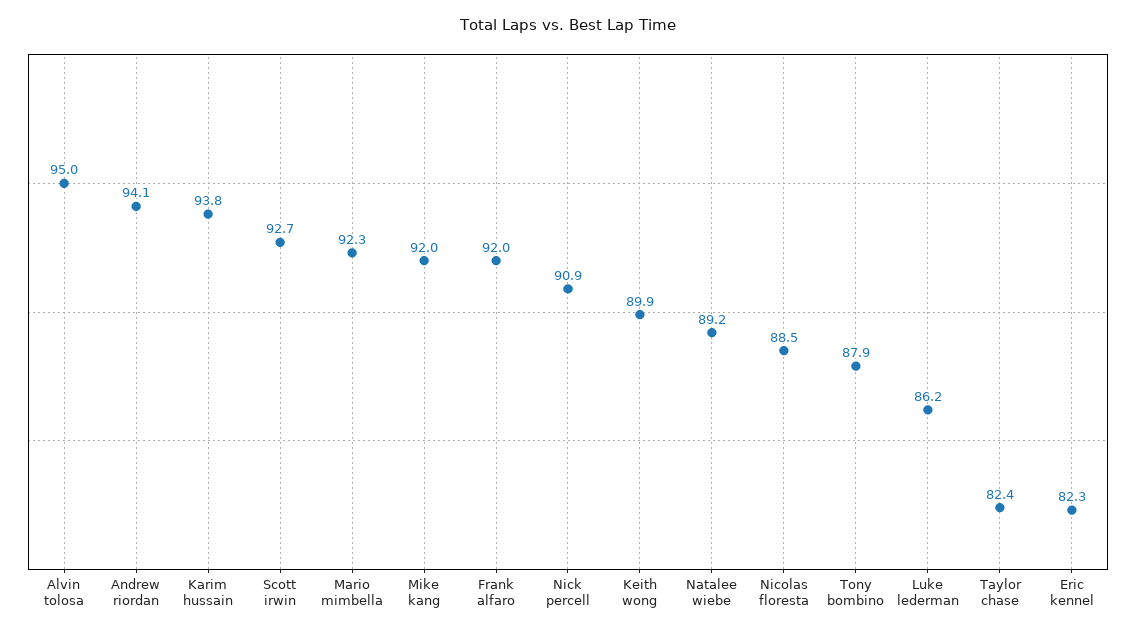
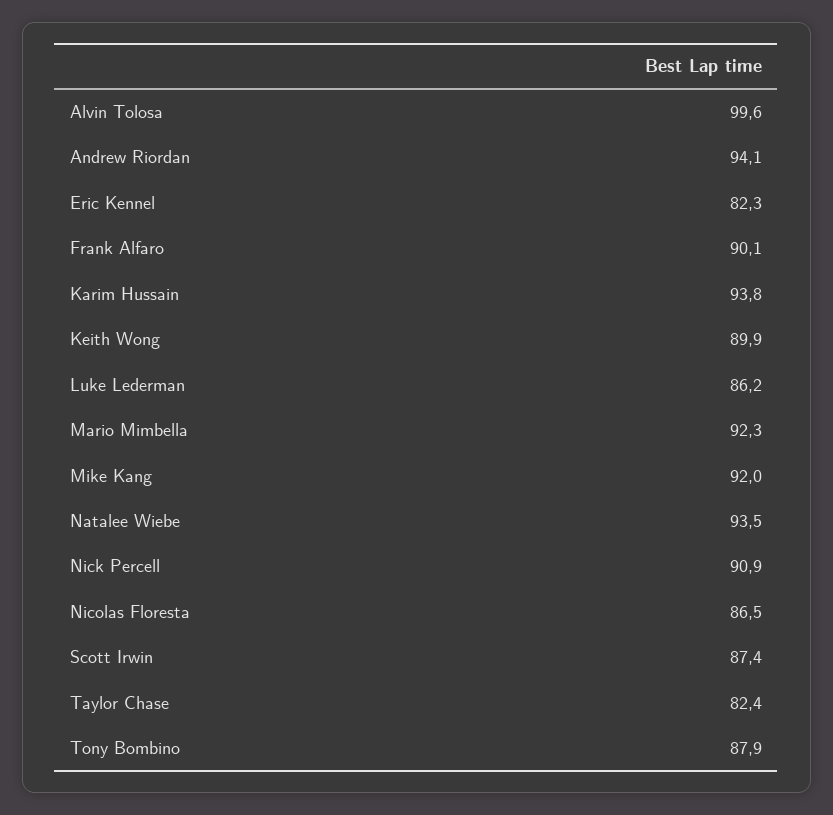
  {
-   "Alvin tolosa": 95,
+   "Alvin tolosa": 99.6,
    "Andrew riordan": 94.1,
    "Karim hussain": 93.8,
-   "Scott irwin": 92.7,
+   "Scott irwin": 87.4,
    "Mario mimbella": 92.3,
    "Mike kang": 92,
-   "Frank alfaro": 92,
+   "Frank alfaro": 90.1,
    "Nick percell": 90.9,
    "Keith wong": 89.9,
-   "Natalee wiebe": 89.2,
+   "Natalee wiebe": 93.5,
-   "Nicolas floresta": 88.5,
+   "Nicolas floresta": 86.5,
    "Tony bombino": 87.9,
    "Luke lederman": 86.2,
    "Taylor chase": 82.4,
    "Eric kennel": 82.3
  }

